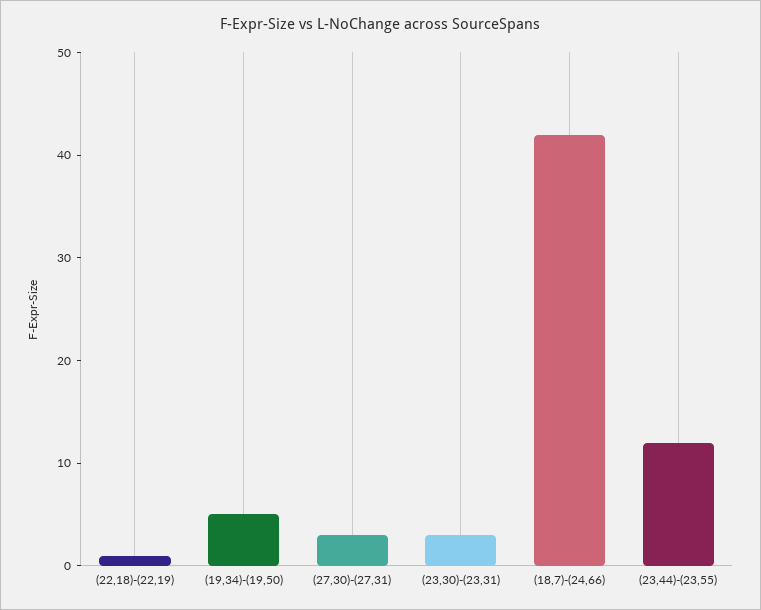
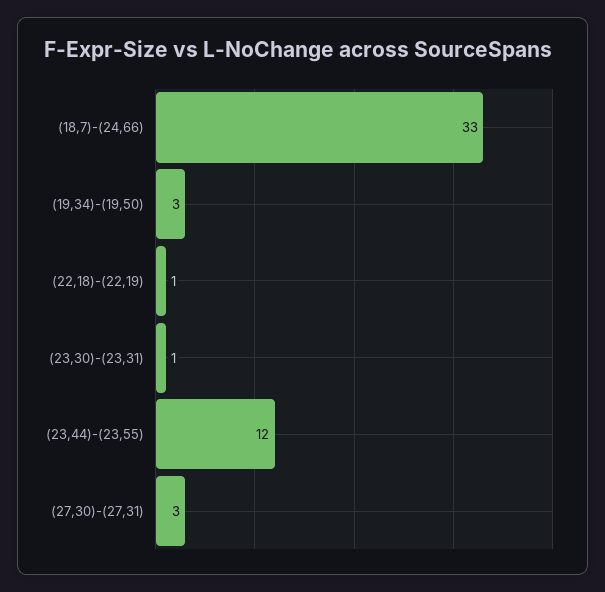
  {
    "(22,18)-(22,19)": 1,
-   "(19,34)-(19,50)": 5,
+   "(19,34)-(19,50)": 3,
    "(27,30)-(27,31)": 3,
-   "(23,30)-(23,31)": 3,
+   "(23,30)-(23,31)": 1,
-   "(18,7)-(24,66)": 42,
+   "(18,7)-(24,66)": 33,
    "(23,44)-(23,55)": 12
  }

